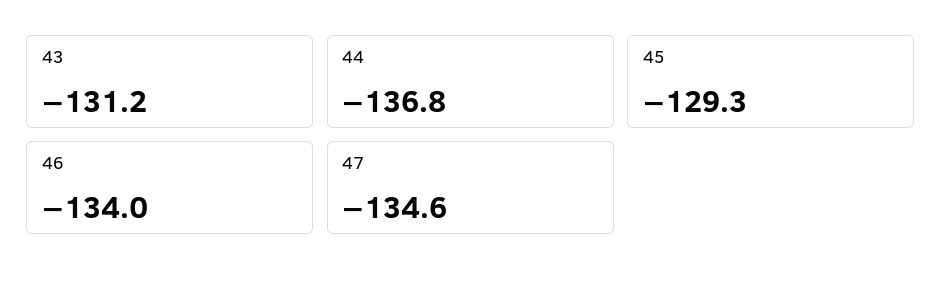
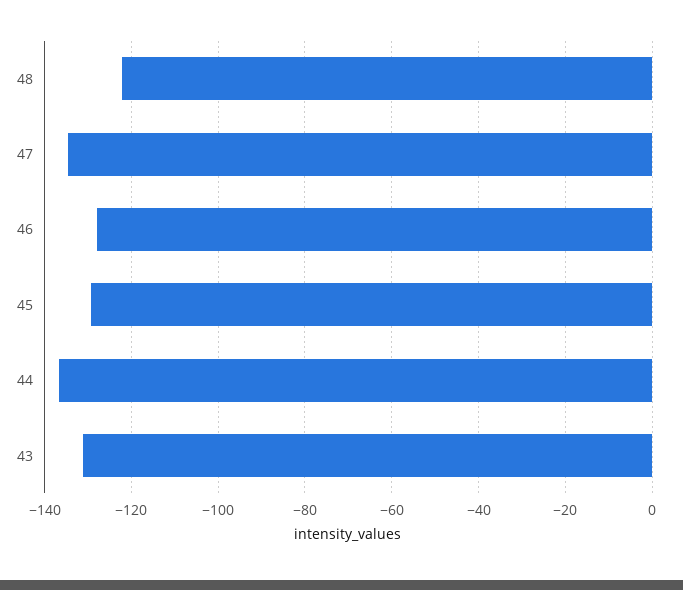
  {
    "43": -131.2,
    "44": -136.8,
    "45": -129.3,
-   "46": -134,
+   "46": -128,
-   "47": -134.6
+   "47": -134.6,
+   "48": -122
  }

